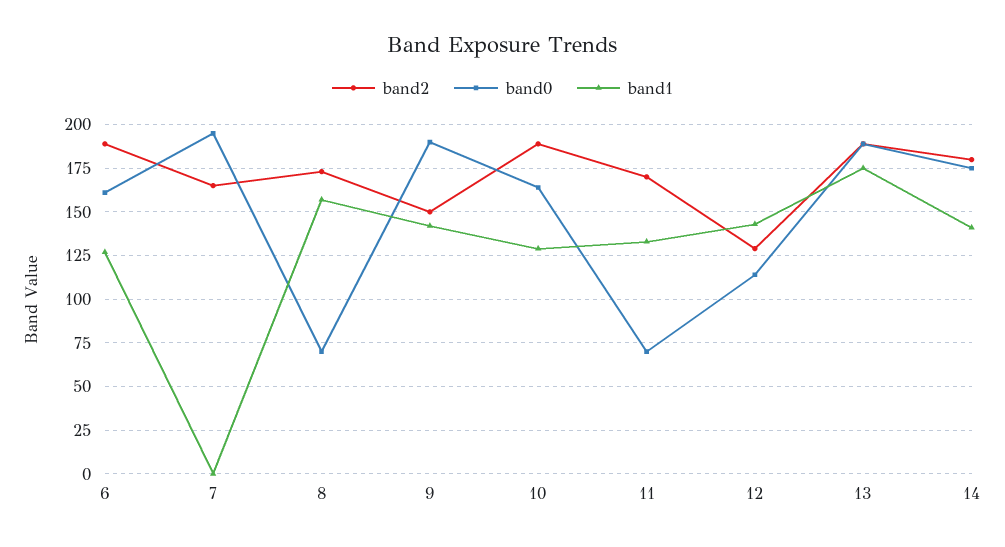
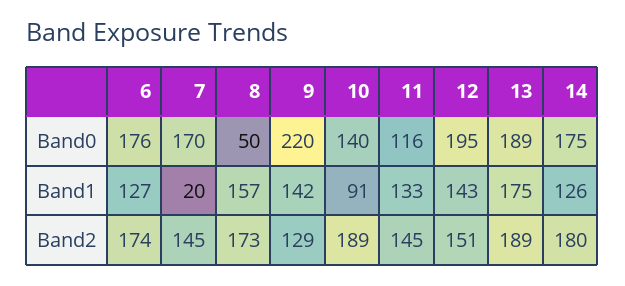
  {
    "band2": {
-     "6": 190,
+     "6": 174,
-     "7": 165,
+     "7": 145,
      "8": 173,
-     "9": 150,
+     "9": 129,
      "10": 189,
-     "11": 170,
+     "11": 145,
-     "12": 130,
+     "12": 151,
      "13": 189,
      "14": 180
    },
    "band0": {
-     "6": 160,
+     "6": 176,
-     "7": 195,
+     "7": 170,
-     "8": 70,
+     "8": 50,
-     "9": 190,
+     "9": 220,
-     "10": 165,
+     "10": 140,
-     "11": 70,
+     "11": 116,
-     "12": 115,
+     "12": 195,
      "13": 189,
      "14": 175
    },
    "band1": {
      "6": 127,
-     "7": 0,
+     "7": 20,
      "8": 157,
      "9": 142,
-     "10": 130,
+     "10": 91,
      "11": 133,
      "12": 143,
      "13": 175,
-     "14": 140
+     "14": 126
    }
  }

